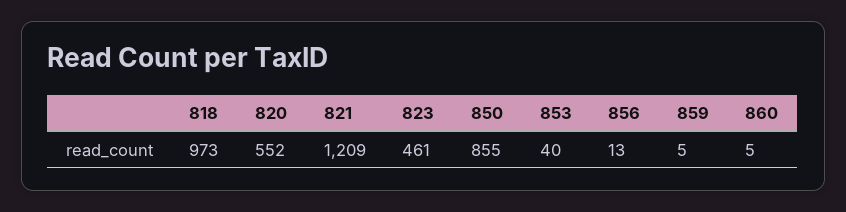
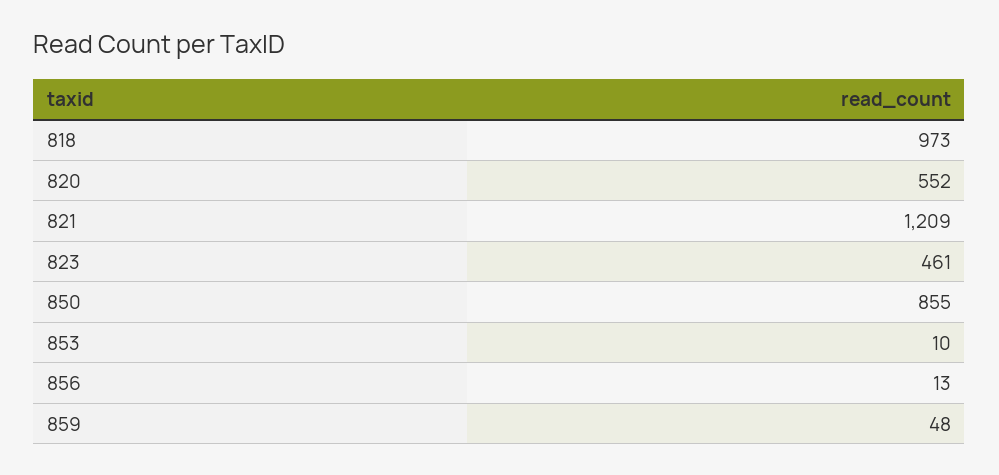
  {
    "818": 973,
    "820": 552,
    "821": 1209,
    "823": 461,
    "850": 855,
-   "853": 40,
+   "853": 10,
    "856": 13,
-   "859": 5,
+   "859": 48
-   "860": 5
  }

